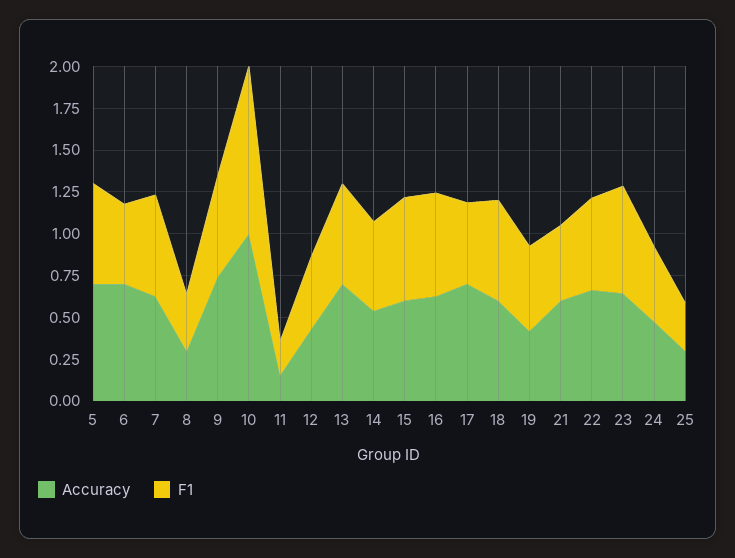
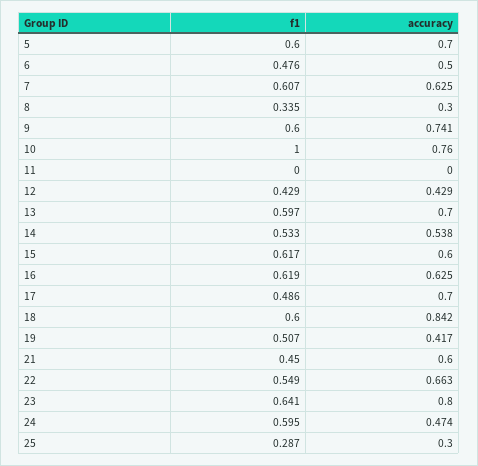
  {
    "Accuracy": {
      "5": 0.7,
-     "6": 0.7,
+     "6": 0.5,
      "7": 0.625,
      "8": 0.3,
      "9": 0.741,
-     "10": 1,
+     "10": 0.76,
-     "11": 0.15,
+     "11": 0,
      "12": 0.429,
      "13": 0.7,
      "14": 0.538,
      "15": 0.6,
      "16": 0.625,
      "17": 0.7,
-     "18": 0.6,
+     "18": 0.842,
      "19": 0.417,
      "21": 0.6,
      "22": 0.663,
-     "23": 0.65,
+     "23": 0.8,
      "24": 0.474,
      "25": 0.3
    },
    "F1": {
      "5": 0.6,
      "6": 0.476,
      "7": 0.607,
      "8": 0.335,
      "9": 0.6,
      "10": 1,
-     "11": 0.2,
+     "11": 0,
      "12": 0.429,
      "13": 0.597,
      "14": 0.533,
      "15": 0.617,
      "16": 0.619,
      "17": 0.486,
      "18": 0.6,
      "19": 0.507,
      "21": 0.45,
      "22": 0.549,
      "23": 0.641,
-     "24": 0.45,
+     "24": 0.595,
      "25": 0.287
    }
  }

